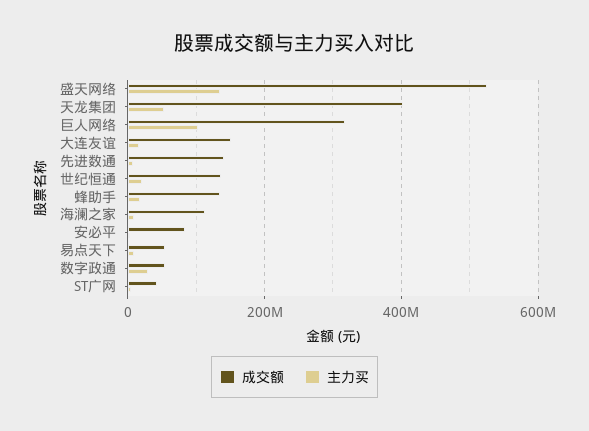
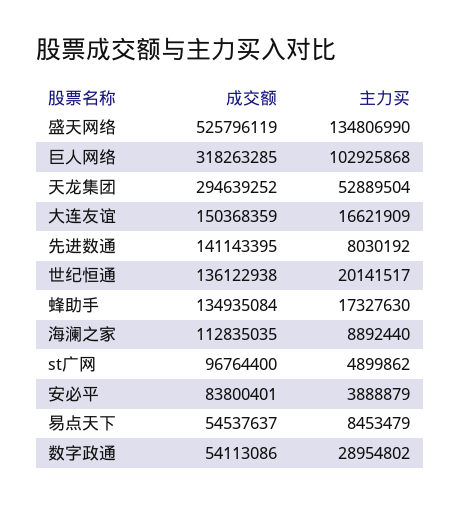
  {
    "成交额": {
      "盛天网络": 525796119,
-     "天龙集团": 400000000,
+     "天龙集团": 294639252,
      "巨人网络": 318263285,
      "大连友谊": 150368359,
      "先进数通": 141143395,
      "世纪恒通": 136122938,
      "蜂助手": 134935084,
      "海澜之家": 112835035,
      "安必平": 83800401,
      "易点天下": 54537637,
      "数字政通": 54113086,
-     "ST广网": 40000000
+     "ST广网": 96764400
    },
    "主力买": {
      "盛天网络": 134806990,
      "天龙集团": 52889504,
      "巨人网络": 102925868,
      "大连友谊": 16621909,
      "先进数通": 8030192,
      "世纪恒通": 20141517,
      "蜂助手": 17327630,
      "海澜之家": 8892440,
      "安必平": 3888879,
      "易点天下": 8453479,
      "数字政通": 28954802,
      "ST广网": 4899862
    }
  }

